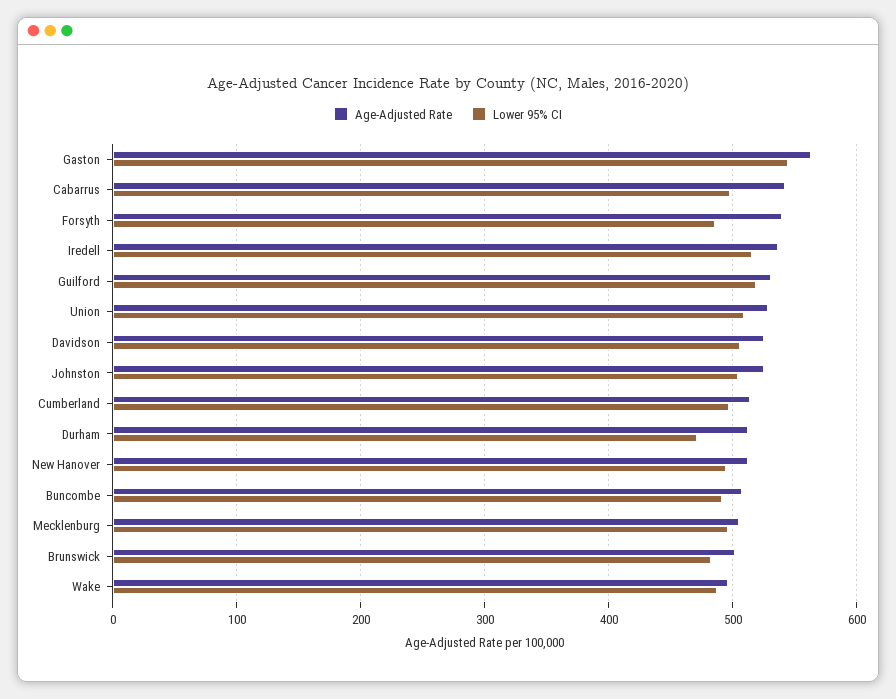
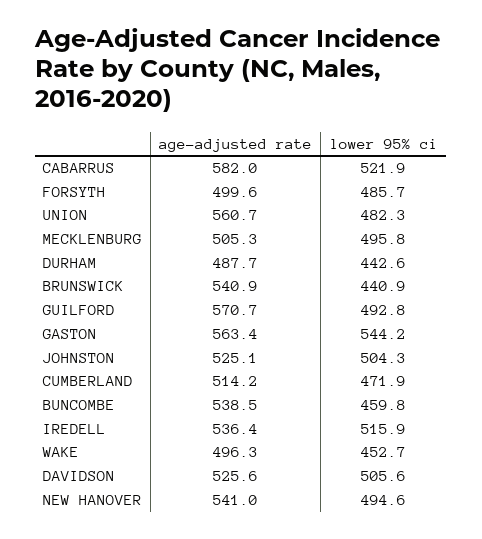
  {
    "Age-Adjusted Rate": {
      "Gaston": 563.4,
-     "Cabarrus": 540,
+     "Cabarrus": 582,
-     "Forsyth": 540,
+     "Forsyth": 499.6,
      "Iredell": 536.4,
-     "Guilford": 530,
+     "Guilford": 570.7,
-     "Union": 530,
+     "Union": 560.7,
      "Davidson": 525.6,
      "Johnston": 525.1,
      "Cumberland": 514.2,
-     "Durham": 510,
+     "Durham": 487.7,
-     "New Hanover": 510,
+     "New Hanover": 541,
-     "Buncombe": 510,
+     "Buncombe": 538.5,
      "Mecklenburg": 505.3,
-     "Brunswick": 500,
+     "Brunswick": 540.9,
      "Wake": 496.3
    },
    "Lower 95% CI": {
      "Gaston": 544.2,
-     "Cabarrus": 500,
+     "Cabarrus": 521.9,
      "Forsyth": 485.7,
      "Iredell": 515.9,
-     "Guilford": 520,
+     "Guilford": 492.8,
-     "Union": 510,
+     "Union": 482.3,
      "Davidson": 505.6,
      "Johnston": 504.3,
-     "Cumberland": 500,
+     "Cumberland": 471.9,
-     "Durham": 470,
+     "Durham": 442.6,
      "New Hanover": 494.6,
-     "Buncombe": 490,
+     "Buncombe": 459.8,
      "Mecklenburg": 495.8,
-     "Brunswick": 480,
+     "Brunswick": 440.9,
-     "Wake": 490
+     "Wake": 452.7
    }
  }

